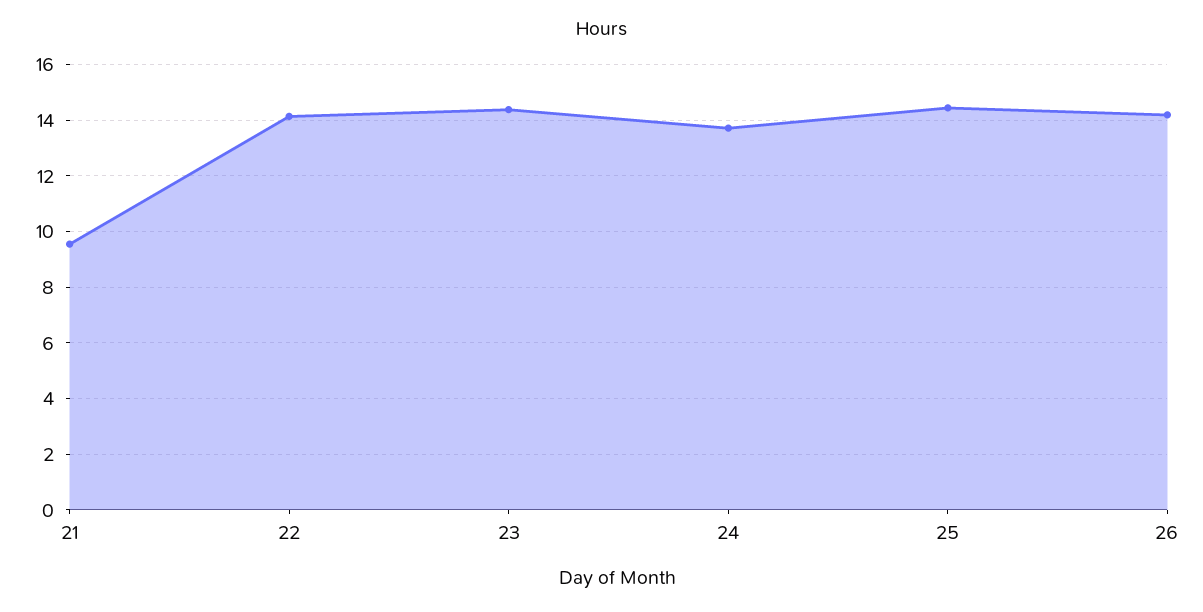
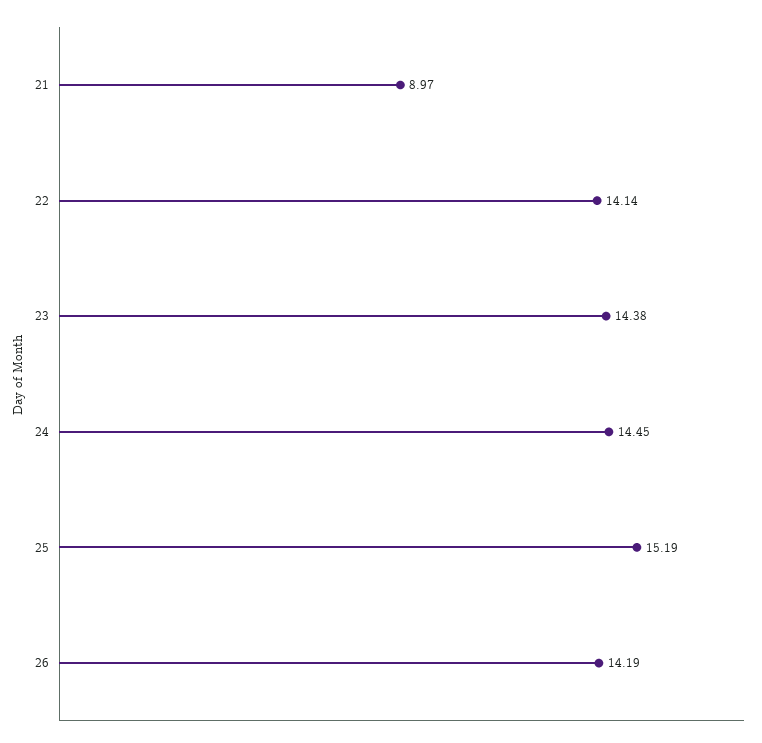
  {
-   "21": 9.5,
+   "21": 8.97,
    "22": 14.14,
    "23": 14.38,
-   "24": 13.75,
+   "24": 14.45,
-   "25": 14.5,
+   "25": 15.19,
    "26": 14.19
  }

